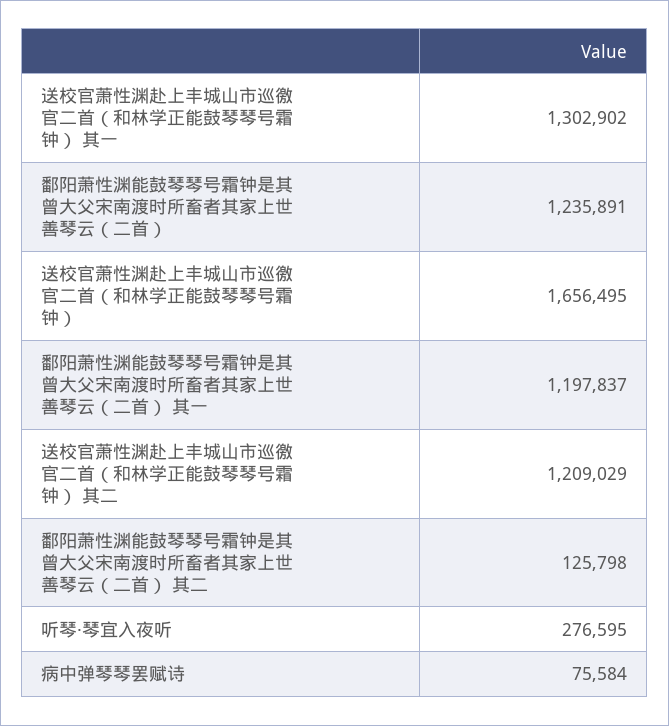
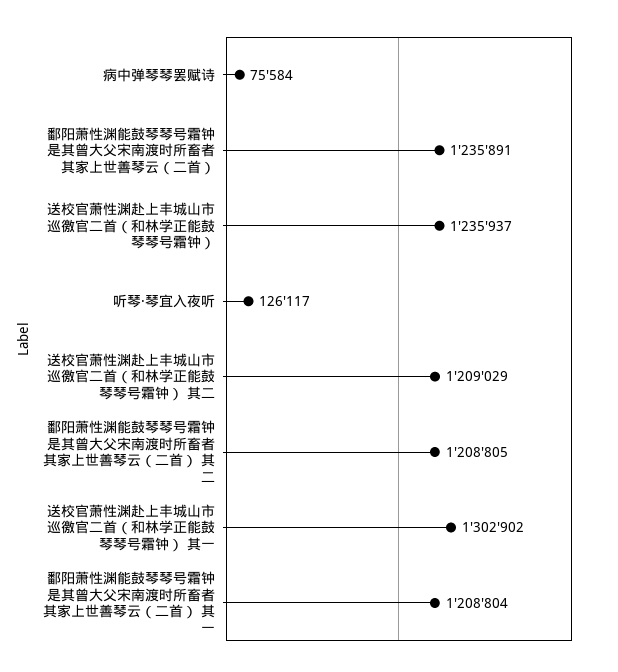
  {
    "送校官萧性渊赴上丰城山市巡徼官二首（和林学正能鼓琴琴号霜钟） 其一": 1302902,
    "鄱阳萧性渊能鼓琴琴号霜钟是其曾大父宋南渡时所畜者其家上世善琴云（二首）": 1235891,
-   "送校官萧性渊赴上丰城山市巡徼官二首（和林学正能鼓琴琴号霜钟）": 1656495,
+   "送校官萧性渊赴上丰城山市巡徼官二首（和林学正能鼓琴琴号霜钟）": 1235937,
-   "鄱阳萧性渊能鼓琴琴号霜钟是其曾大父宋南渡时所畜者其家上世善琴云（二首） 其一": 1197837,
+   "鄱阳萧性渊能鼓琴琴号霜钟是其曾大父宋南渡时所畜者其家上世善琴云（二首） 其一": 1208804,
    "送校官萧性渊赴上丰城山市巡徼官二首（和林学正能鼓琴琴号霜钟） 其二": 1209029,
-   "鄱阳萧性渊能鼓琴琴号霜钟是其曾大父宋南渡时所畜者其家上世善琴云（二首） 其二": 125798,
+   "鄱阳萧性渊能鼓琴琴号霜钟是其曾大父宋南渡时所畜者其家上世善琴云（二首） 其二": 1208805,
-   "听琴·琴宜入夜听": 276595,
+   "听琴·琴宜入夜听": 126117,
    "病中弹琴琴罢赋诗": 75584
  }

